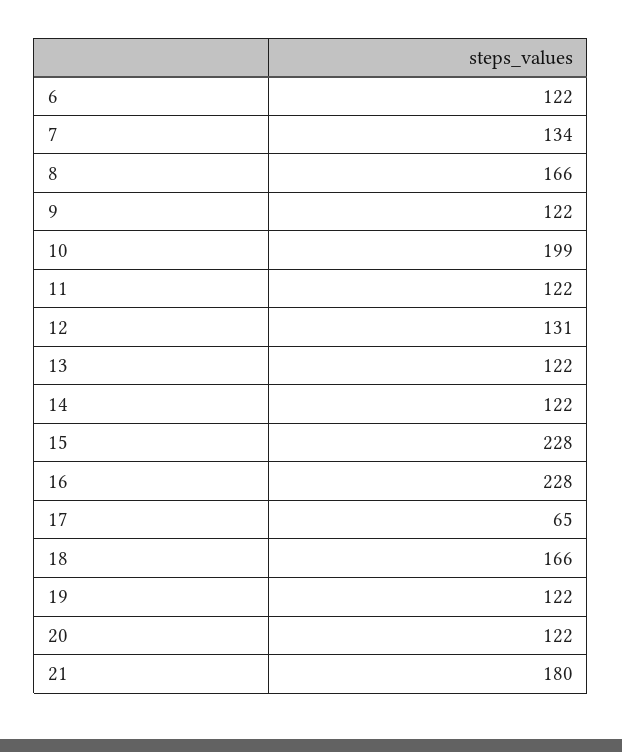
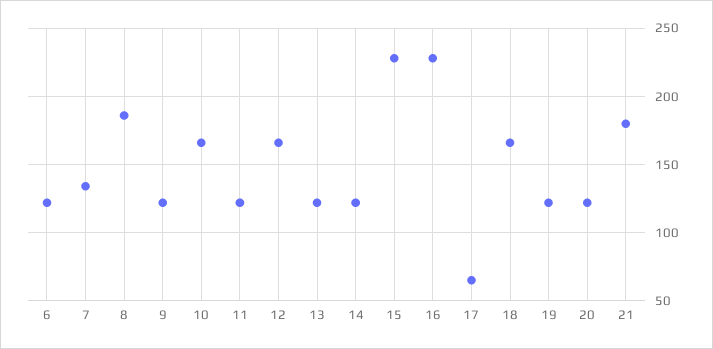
  {
    "6": 122,
    "7": 134,
-   "8": 166,
+   "8": 185,
    "9": 122,
-   "10": 199,
+   "10": 165,
    "11": 122,
-   "12": 131,
+   "12": 165,
    "13": 122,
    "14": 122,
    "15": 228,
    "16": 228,
    "17": 65,
    "18": 166,
    "19": 122,
    "20": 122,
    "21": 180
  }

